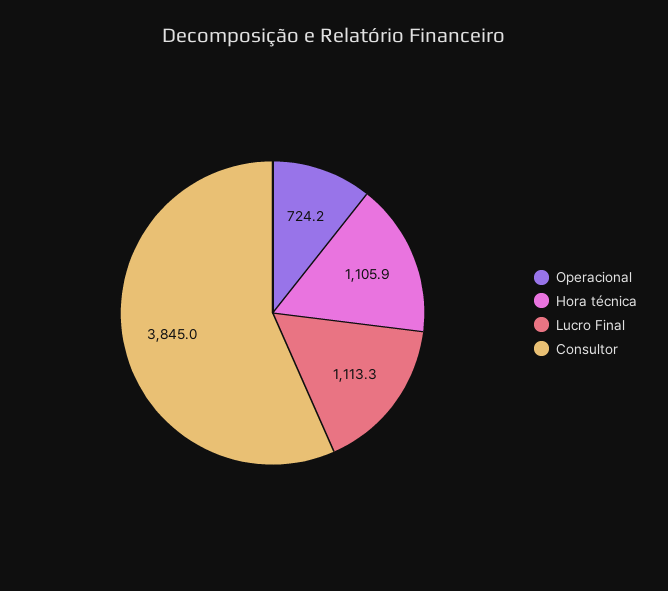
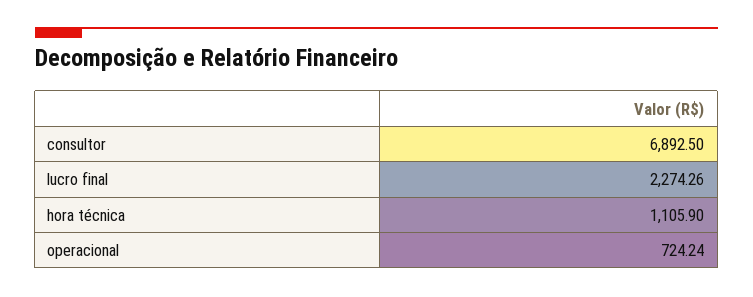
  {
    "Operacional": 724.24,
    "Hora técnica": 1105.9,
-   "Lucro Final": 1113.3,
+   "Lucro Final": 2274.26,
-   "Consultor": 3845
+   "Consultor": 6892.5
  }

